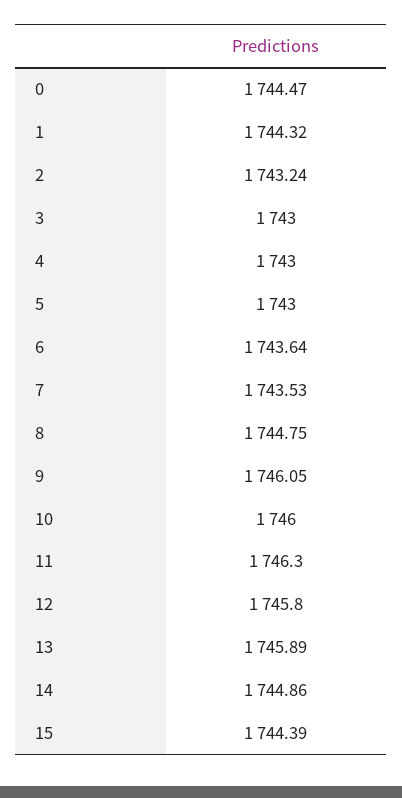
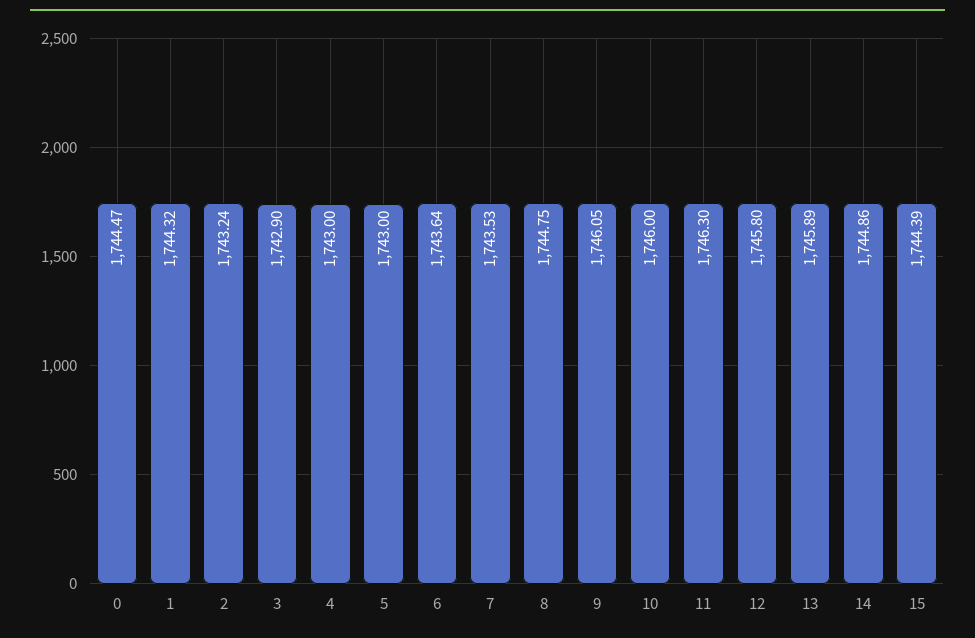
  {
    "0": 1744.47,
    "1": 1744.32,
    "2": 1743.24,
-   "3": 1743,
+   "3": 1742.9,
    "4": 1743,
    "5": 1743,
    "6": 1743.64,
    "7": 1743.53,
    "8": 1744.75,
    "9": 1746.05,
    "10": 1746,
    "11": 1746.3,
    "12": 1745.8,
    "13": 1745.89,
    "14": 1744.86,
    "15": 1744.39
  }

